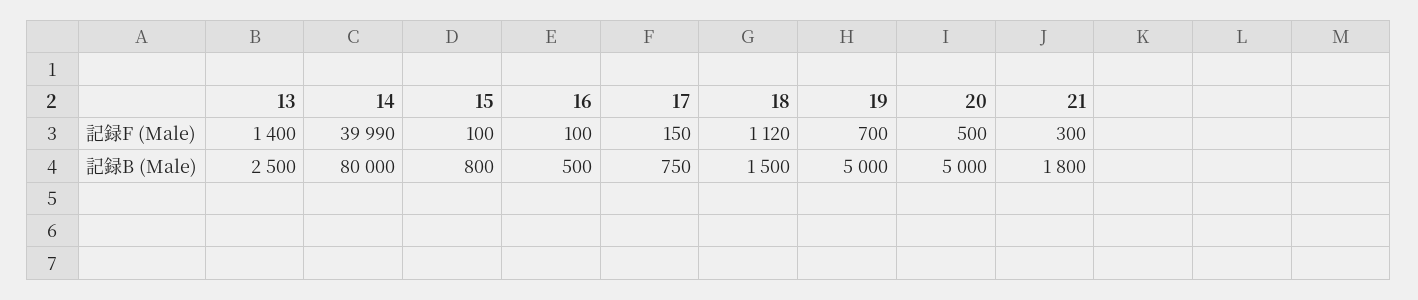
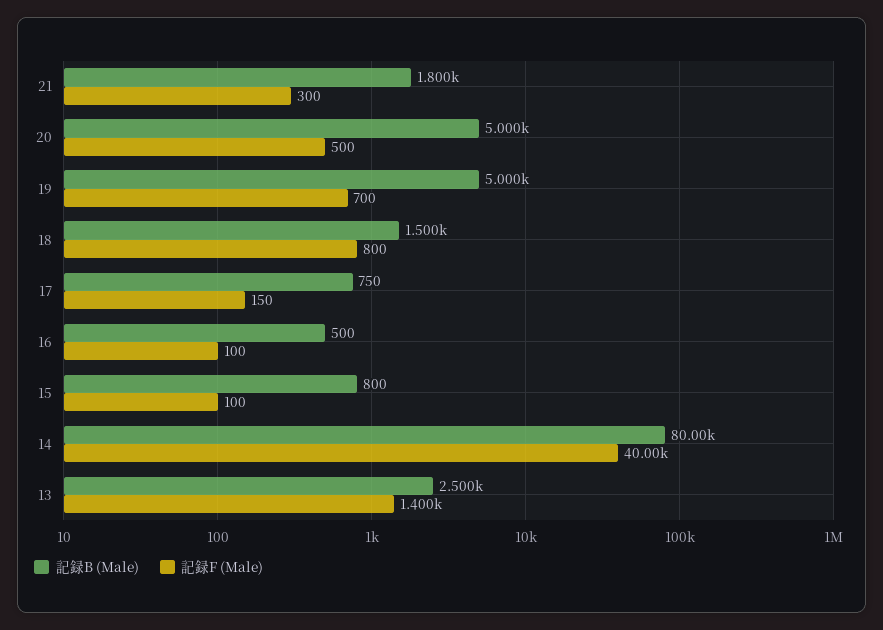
  {
    "記録F (Male)": {
      "13": 1400,
-     "14": 39990,
+     "14": 40000,
      "15": 100,
      "16": 100,
      "17": 150,
-     "18": 1120,
+     "18": 800,
      "19": 700,
      "20": 500,
      "21": 300
    },
    "記録B (Male)": {
      "13": 2500,
      "14": 80000,
      "15": 800,
      "16": 500,
      "17": 750,
      "18": 1500,
      "19": 5000,
      "20": 5000,
      "21": 1800
    }
  }

